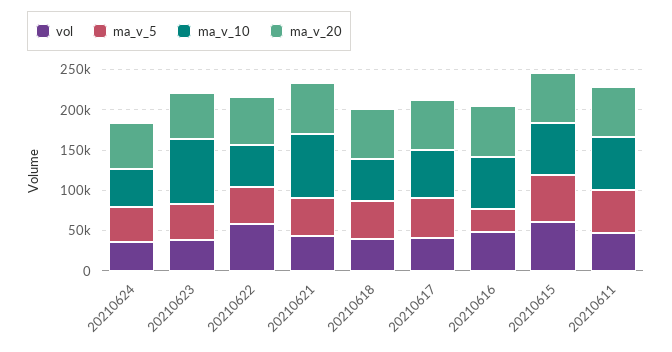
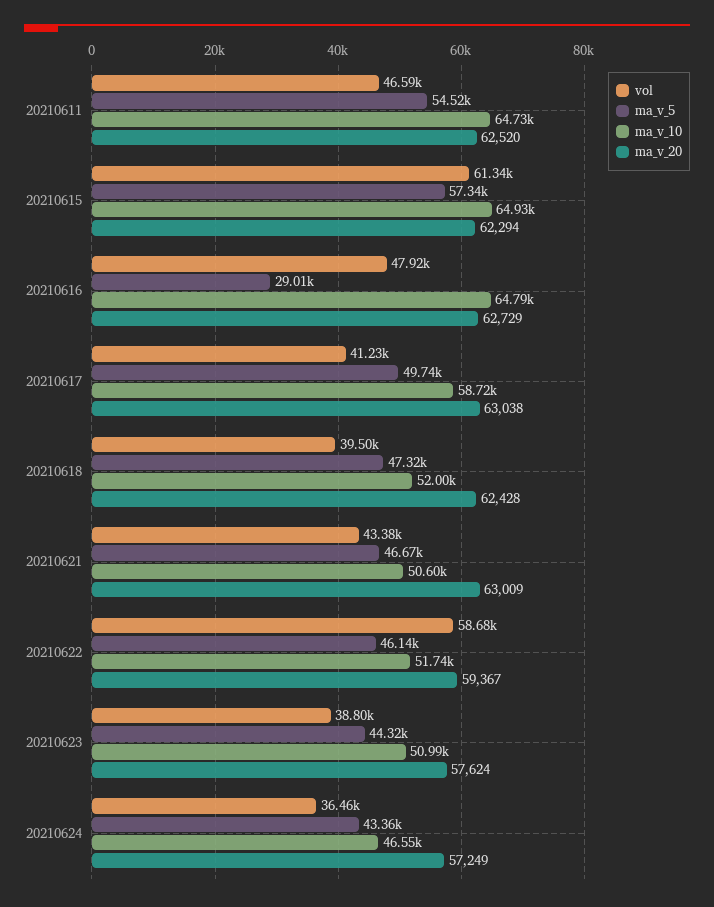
  {
    "vol": {
      "20210624": 36460,
      "20210623": 38800,
      "20210622": 58680,
      "20210621": 43380,
      "20210618": 39500,
      "20210617": 41230,
      "20210616": 47920,
      "20210615": 61340,
      "20210611": 46590
    },
    "ma_v_5": {
      "20210624": 43360,
      "20210623": 44320,
      "20210622": 46140,
      "20210621": 46670,
      "20210618": 47320,
      "20210617": 49740,
      "20210616": 29010,
      "20210615": 57340,
      "20210611": 54520
    },
    "ma_v_10": {
      "20210624": 46550,
-     "20210623": 80000,
+     "20210623": 50990,
      "20210622": 51740,
-     "20210621": 80000,
+     "20210621": 50600,
      "20210618": 52000,
      "20210617": 58720,
      "20210616": 64790,
      "20210615": 64930,
      "20210611": 64730
    },
    "ma_v_20": {
      "20210624": 57249,
      "20210623": 57624,
      "20210622": 59367,
      "20210621": 63009,
      "20210618": 62428,
      "20210617": 63038,
      "20210616": 62729,
      "20210615": 62294,
      "20210611": 62520
    }
  }

